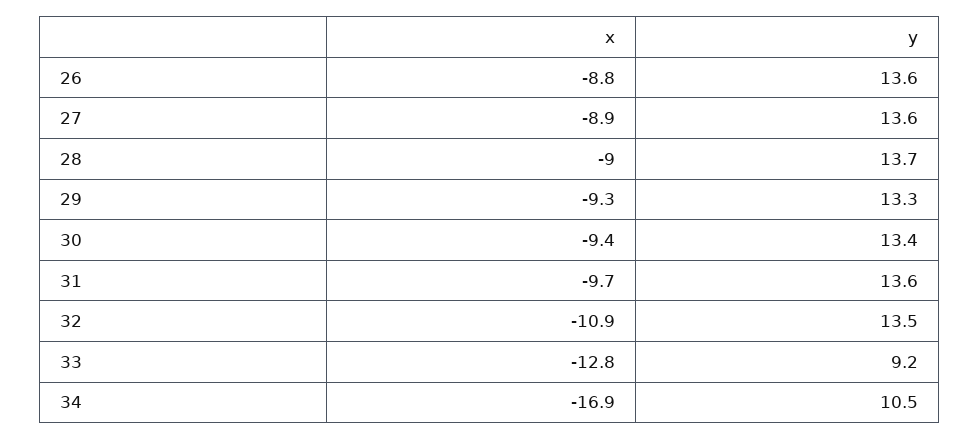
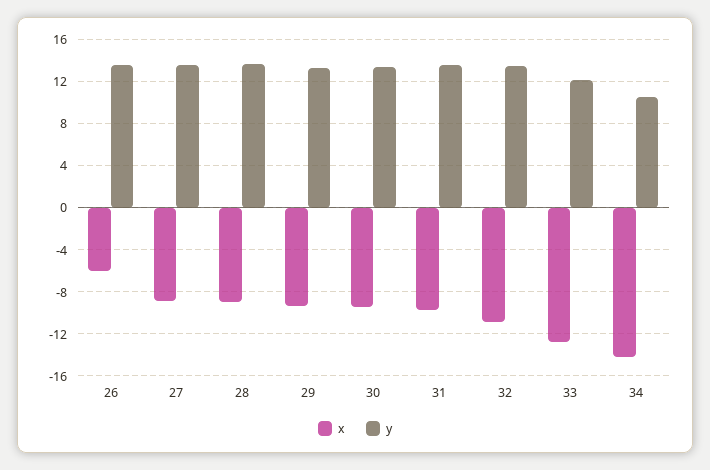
  {
    "x": {
-     "26": -8.8,
+     "26": -6,
      "27": -8.9,
      "28": -9,
      "29": -9.3,
      "30": -9.4,
      "31": -9.7,
      "32": -10.9,
      "33": -12.8,
-     "34": -16.9
+     "34": -14
    },
    "y": {
      "26": 13.6,
      "27": 13.6,
      "28": 13.7,
      "29": 13.3,
      "30": 13.4,
      "31": 13.6,
      "32": 13.5,
-     "33": 9.2,
+     "33": 12,
      "34": 10.5
    }
  }

